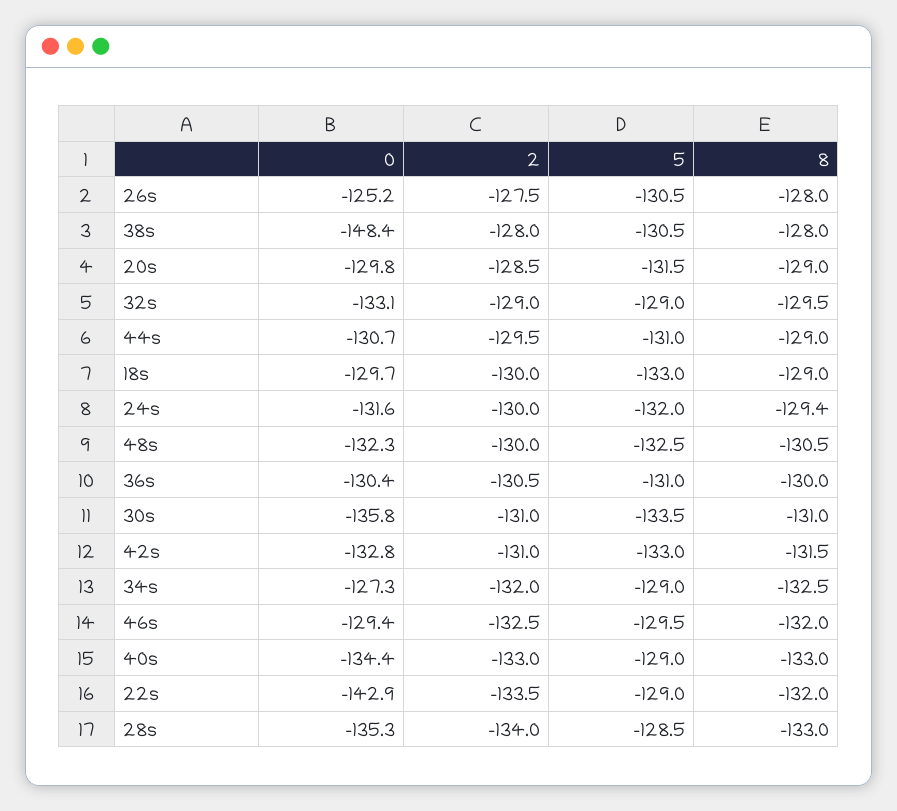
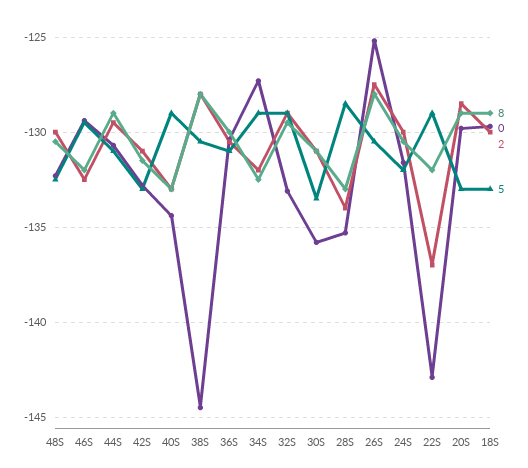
  {
    "0": {
      "26s": -125.2,
-     "38s": -148.4,
+     "38s": -144.5,
      "20s": -129.8,
      "32s": -133.1,
      "44s": -130.7,
      "18s": -129.7,
      "24s": -131.6,
      "48s": -132.3,
      "36s": -130.4,
      "30s": -135.8,
      "42s": -132.8,
      "34s": -127.3,
      "46s": -129.4,
      "40s": -134.4,
      "22s": -142.9,
      "28s": -135.3
    },
    "2": {
      "26s": -127.5,
      "38s": -128,
      "20s": -128.5,
      "32s": -129,
      "44s": -129.5,
      "18s": -130,
      "24s": -130,
      "48s": -130,
      "36s": -130.5,
      "30s": -131,
      "42s": -131,
      "34s": -132,
      "46s": -132.5,
      "40s": -133,
-     "22s": -133.5,
+     "22s": -137,
      "28s": -134
    },
    "5": {
      "26s": -130.5,
      "38s": -130.5,
-     "20s": -131.5,
+     "20s": -133,
      "32s": -129,
      "44s": -131,
      "18s": -133,
      "24s": -132,
      "48s": -132.5,
      "36s": -131,
      "30s": -133.5,
      "42s": -133,
      "34s": -129,
      "46s": -129.5,
      "40s": -129,
      "22s": -129,
      "28s": -128.5
    },
    "8": {
      "26s": -128,
      "38s": -128,
      "20s": -129,
      "32s": -129.5,
      "44s": -129,
      "18s": -129,
-     "24s": -129.4,
+     "24s": -130.5,
      "48s": -130.5,
      "36s": -130,
      "30s": -131,
      "42s": -131.5,
      "34s": -132.5,
      "46s": -132,
      "40s": -133,
      "22s": -132,
      "28s": -133
    }
  }

